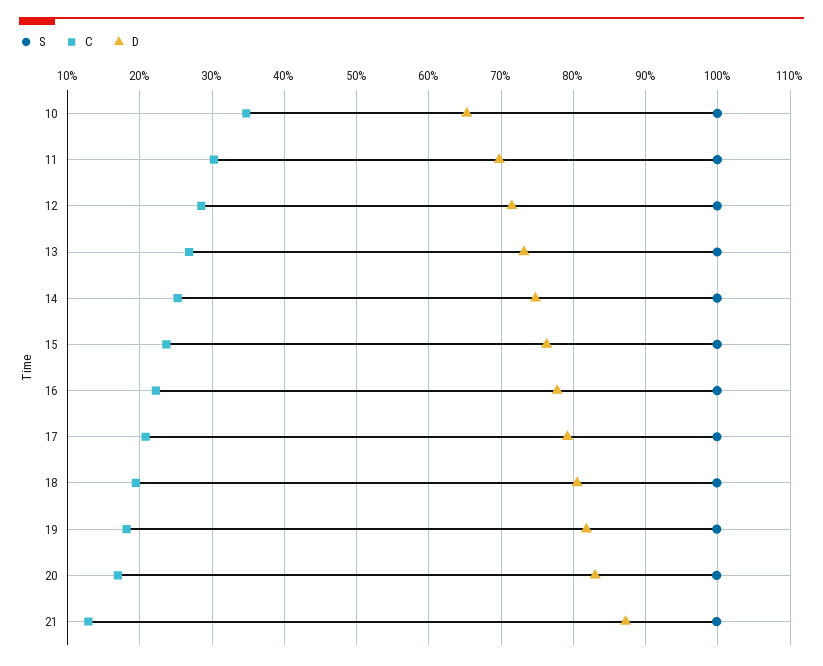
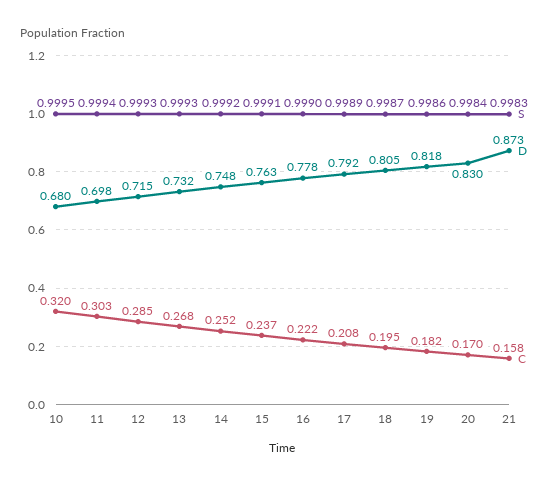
  {
    "S": {
      "10": 0.9995,
      "11": 0.9994,
      "12": 0.9993,
      "13": 0.9993,
      "14": 0.9992,
      "15": 0.9991,
      "16": 0.999,
      "17": 0.9989,
      "18": 0.9987,
      "19": 0.9986,
      "20": 0.9984,
      "21": 0.9983
    },
    "C": {
-     "10": 0.35,
+     "10": 0.32,
      "11": 0.303,
      "12": 0.285,
      "13": 0.268,
      "14": 0.252,
      "15": 0.237,
      "16": 0.222,
      "17": 0.208,
      "18": 0.195,
      "19": 0.182,
      "20": 0.17,
-     "21": 0.13
+     "21": 0.158
    },
    "D": {
-     "10": 0.65,
+     "10": 0.68,
      "11": 0.698,
      "12": 0.715,
      "13": 0.732,
      "14": 0.748,
      "15": 0.763,
      "16": 0.778,
      "17": 0.792,
      "18": 0.805,
      "19": 0.818,
      "20": 0.83,
      "21": 0.873
    }
  }

